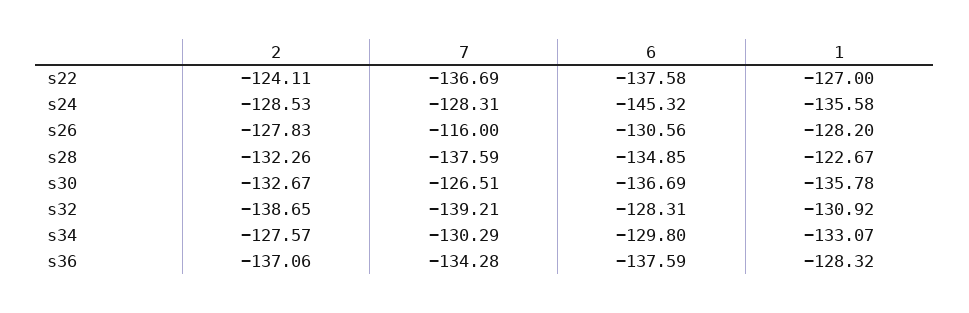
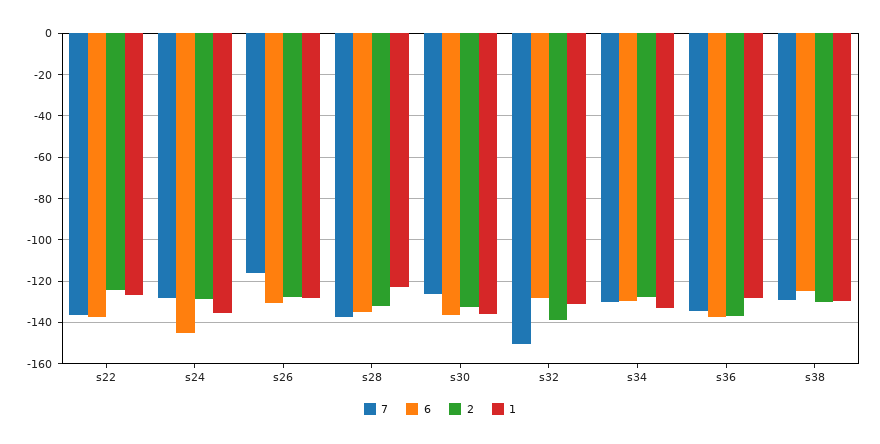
  {
    "2": {
      "s22": -124.11,
      "s24": -128.53,
      "s26": -127.83,
      "s28": -132.26,
      "s30": -132.67,
      "s32": -138.65,
      "s34": -127.57,
-     "s36": -137.06
+     "s36": -137.06,
+     "s38": -130
    },
    "7": {
      "s22": -136.69,
      "s24": -128.31,
      "s26": -116,
      "s28": -137.59,
      "s30": -126.51,
-     "s32": -139.21,
+     "s32": -150,
      "s34": -130.29,
-     "s36": -134.28
+     "s36": -134.28,
+     "s38": -130
    },
    "6": {
      "s22": -137.58,
      "s24": -145.32,
      "s26": -130.56,
      "s28": -134.85,
      "s30": -136.69,
      "s32": -128.31,
      "s34": -129.8,
-     "s36": -137.59
+     "s36": -137.59,
+     "s38": -125
    },
    "1": {
      "s22": -127,
      "s24": -135.58,
      "s26": -128.2,
      "s28": -122.67,
      "s30": -135.78,
      "s32": -130.92,
      "s34": -133.07,
-     "s36": -128.32
+     "s36": -128.32,
+     "s38": -130
    }
  }

